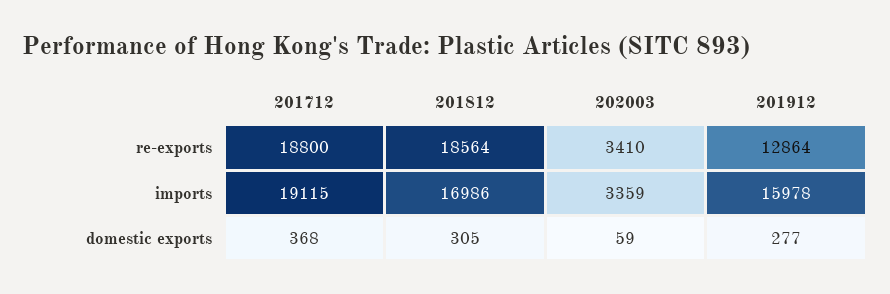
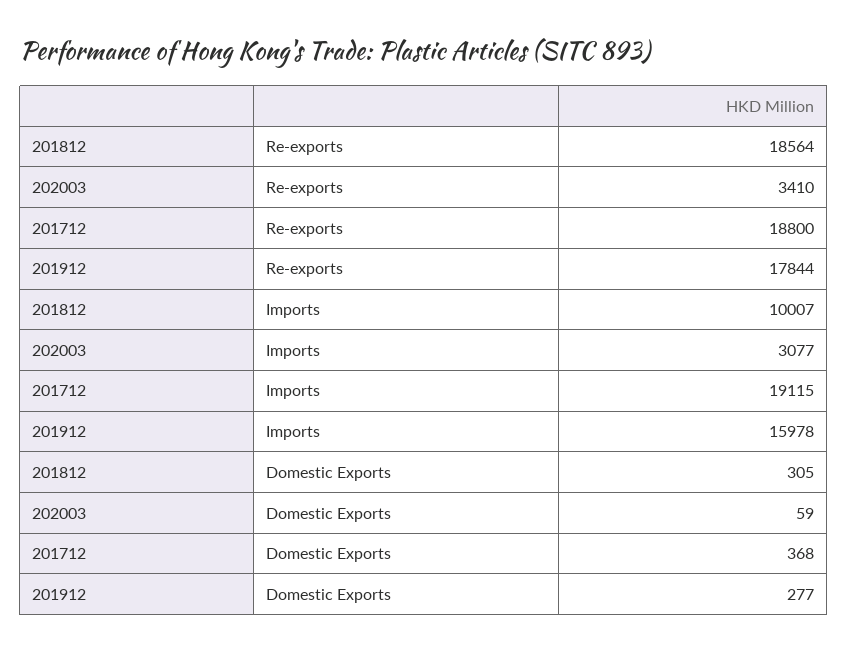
  {
    "201712": {
      "re-exports": 18800,
      "imports": 19115,
      "domestic exports": 368
    },
    "201812": {
      "re-exports": 18564,
-     "imports": 16986,
+     "imports": 10007,
      "domestic exports": 305
    },
    "202003": {
      "re-exports": 3410,
-     "imports": 3359,
+     "imports": 3077,
      "domestic exports": 59
    },
    "201912": {
-     "re-exports": 12864,
+     "re-exports": 17844,
      "imports": 15978,
      "domestic exports": 277
    }
  }

